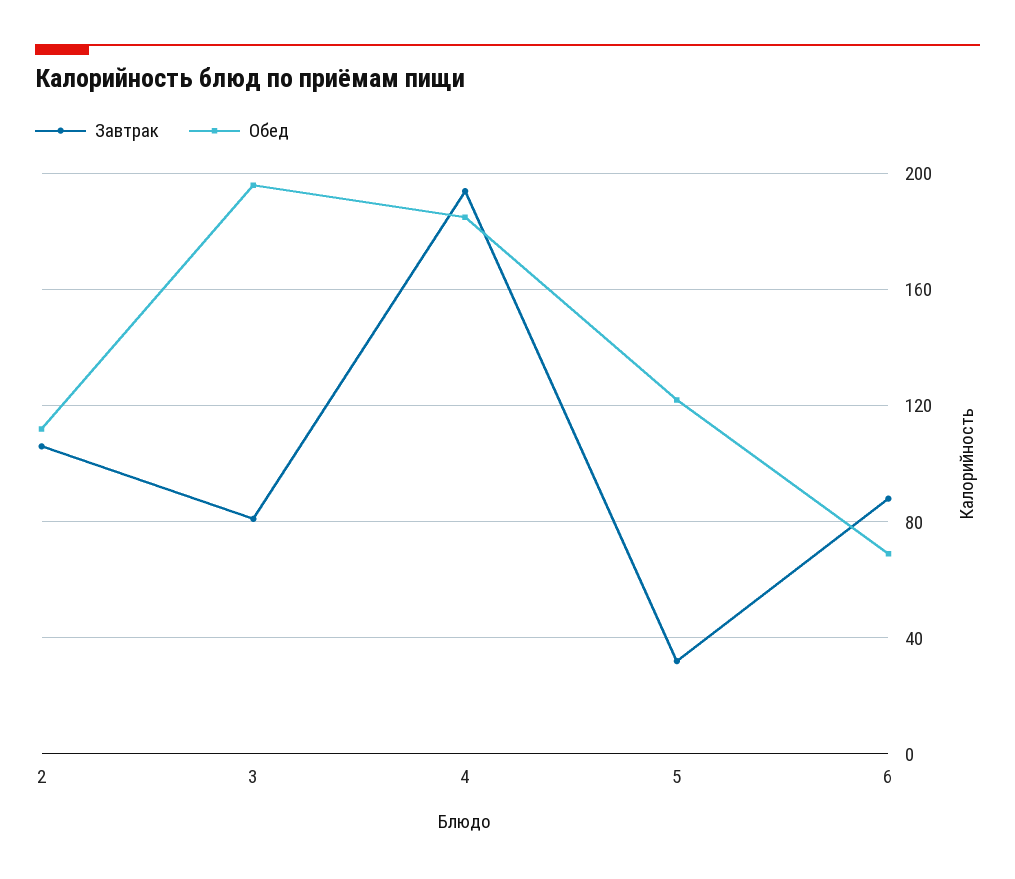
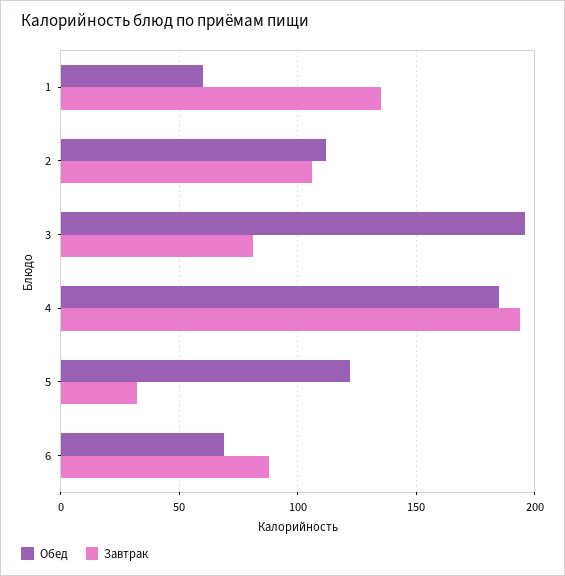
  {
    "Завтрак": {
      "2": 105,
      "3": 80,
      "4": 195,
      "5": 30,
-     "6": 90
+     "6": 90,
+     "1": 135
    },
    "Обед": {
      "2": 110,
      "3": 195,
      "4": 185,
      "5": 120,
-     "6": 70
+     "6": 70,
+     "1": 60
    }
  }

